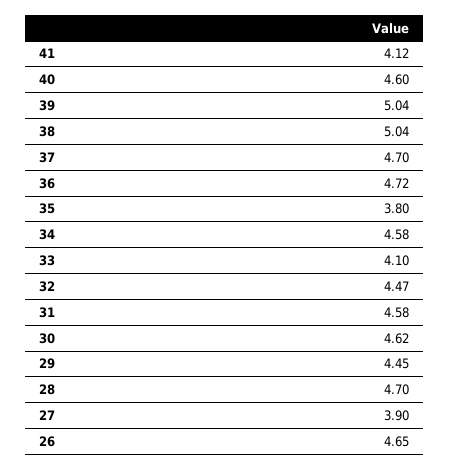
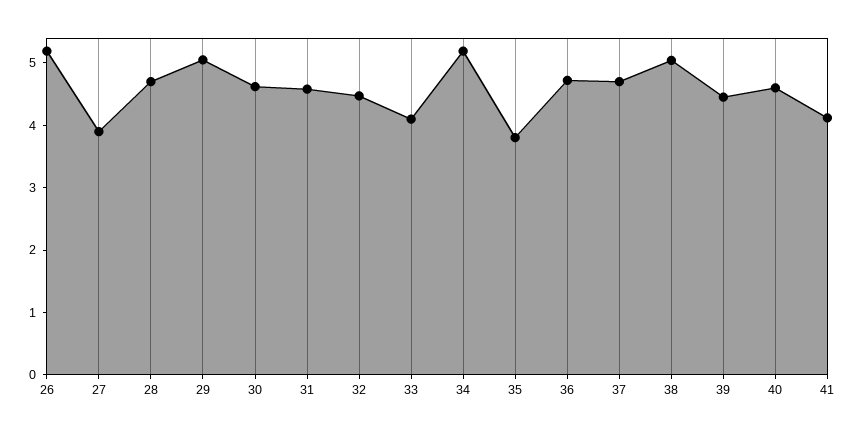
  {
    "41": 4.12,
    "40": 4.6,
-   "39": 5.04,
+   "39": 4.4,
    "38": 5.04,
    "37": 4.7,
    "36": 4.72,
    "35": 3.8,
-   "34": 4.58,
+   "34": 5.2,
    "33": 4.1,
    "32": 4.47,
    "31": 4.58,
    "30": 4.62,
-   "29": 4.45,
+   "29": 5,
    "28": 4.7,
    "27": 3.9,
-   "26": 4.65
+   "26": 5.2
  }

